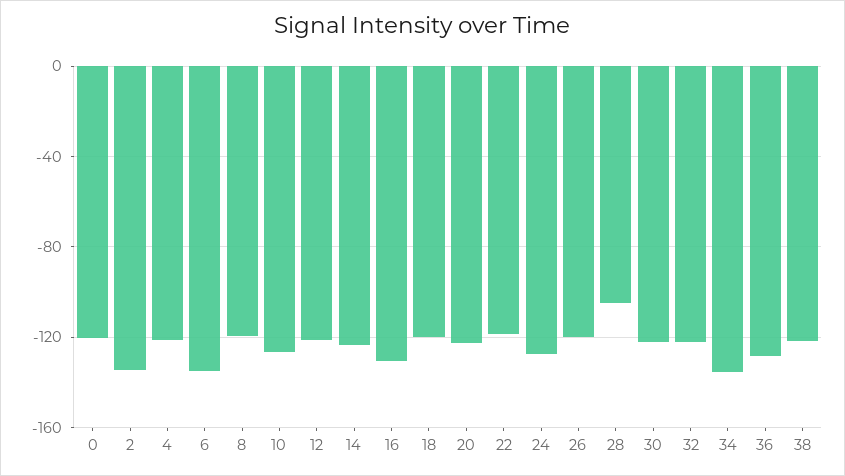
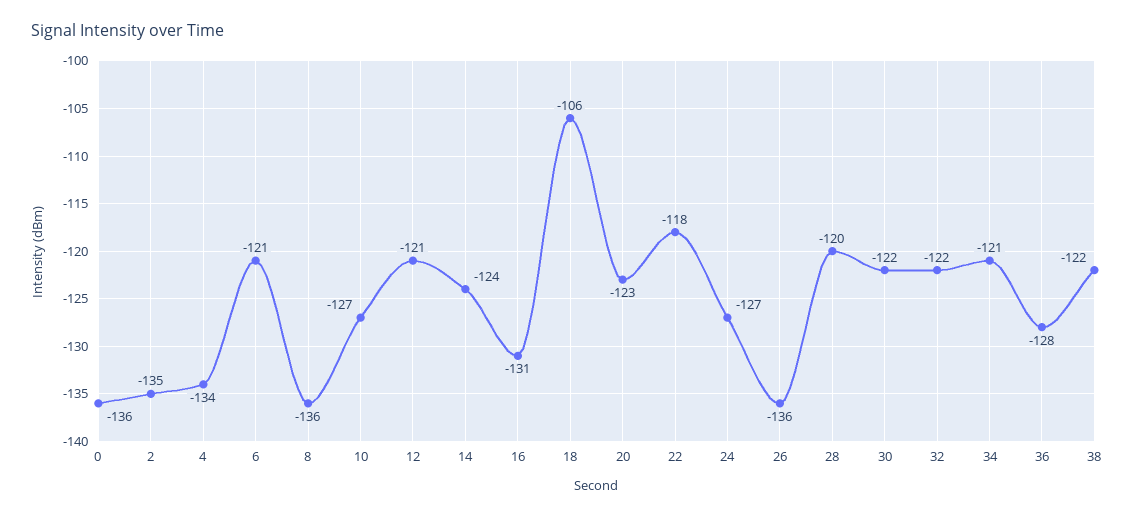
  {
-   "0": -120,
+   "0": -136,
    "2": -135,
-   "4": -120,
+   "4": -134,
-   "6": -135,
+   "6": -121,
-   "8": -120,
+   "8": -136,
    "10": -127,
    "12": -121,
    "14": -124,
    "16": -131,
-   "18": -120,
+   "18": -106,
    "20": -123,
    "22": -118,
    "24": -127,
-   "26": -120,
+   "26": -136,
-   "28": -105,
+   "28": -120,
    "30": -122,
    "32": -122,
-   "34": -135,
+   "34": -121,
    "36": -128,
    "38": -122
  }

